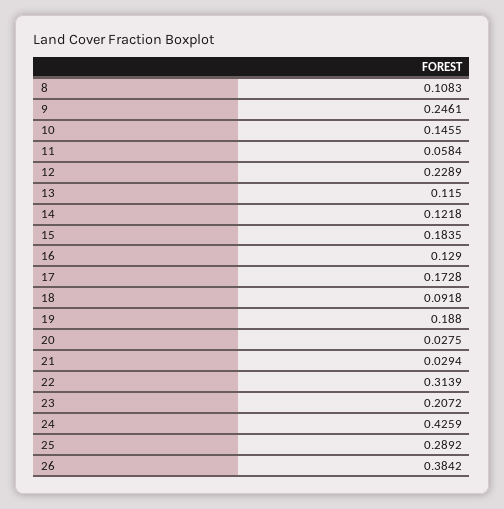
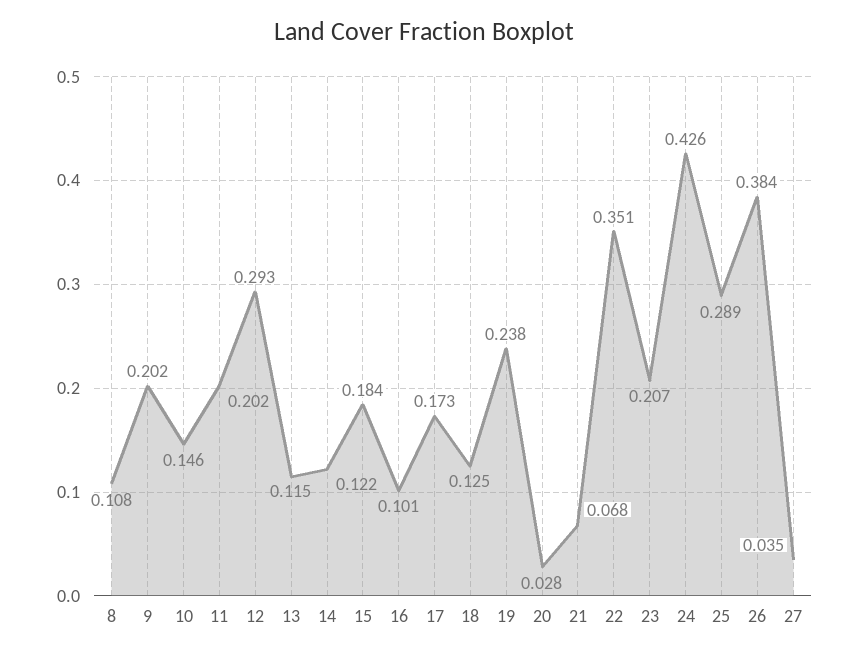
  {
    "8": 0.1083,
-   "9": 0.2461,
+   "9": 0.202,
    "10": 0.1455,
-   "11": 0.0584,
+   "11": 0.202,
-   "12": 0.2289,
+   "12": 0.293,
    "13": 0.115,
    "14": 0.1218,
    "15": 0.1835,
-   "16": 0.129,
+   "16": 0.101,
    "17": 0.1728,
-   "18": 0.0918,
+   "18": 0.125,
-   "19": 0.188,
+   "19": 0.238,
    "20": 0.0275,
-   "21": 0.0294,
+   "21": 0.068,
-   "22": 0.3139,
+   "22": 0.351,
    "23": 0.2072,
    "24": 0.4259,
    "25": 0.2892,
-   "26": 0.3842
+   "26": 0.3842,
+   "27": 0.035
  }

